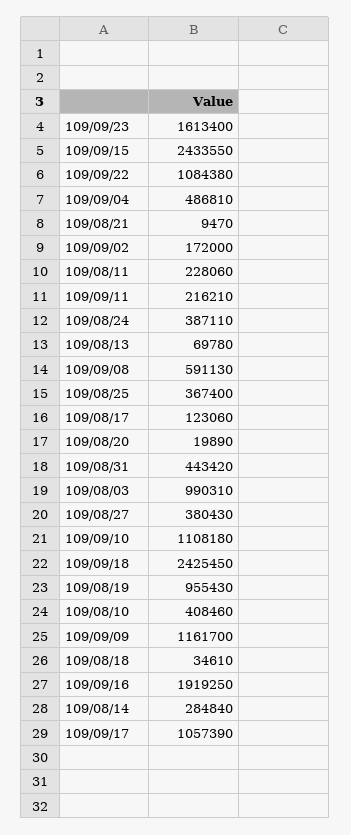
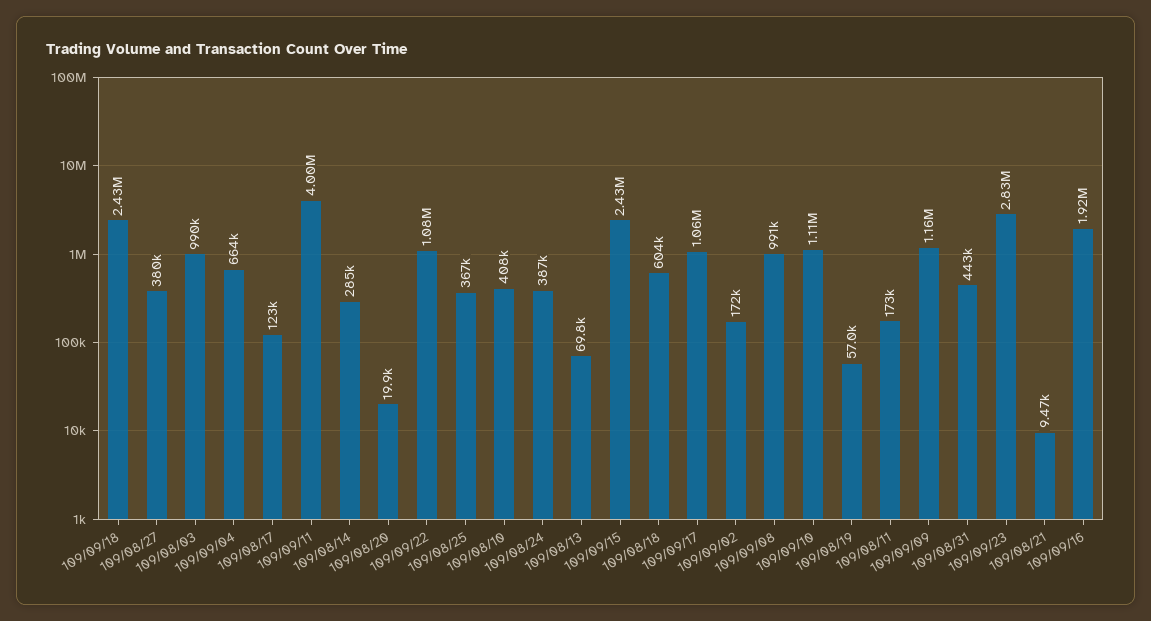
  {
-   "109/09/23": 1613400,
+   "109/09/23": 2830000,
    "109/09/15": 2433550,
    "109/09/22": 1084380,
-   "109/09/04": 486810,
+   "109/09/04": 664000,
    "109/08/21": 9470,
    "109/09/02": 172000,
-   "109/08/11": 228060,
+   "109/08/11": 173000,
-   "109/09/11": 216210,
+   "109/09/11": 4000000,
    "109/08/24": 387110,
    "109/08/13": 69780,
-   "109/09/08": 591130,
+   "109/09/08": 991000,
    "109/08/25": 367400,
    "109/08/17": 123060,
    "109/08/20": 19890,
    "109/08/31": 443420,
    "109/08/03": 990310,
    "109/08/27": 380430,
    "109/09/10": 1108180,
    "109/09/18": 2425450,
-   "109/08/19": 955430,
+   "109/08/19": 57000,
    "109/08/10": 408460,
    "109/09/09": 1161700,
-   "109/08/18": 34610,
+   "109/08/18": 604000,
    "109/09/16": 1919250,
    "109/08/14": 284840,
    "109/09/17": 1057390
  }

